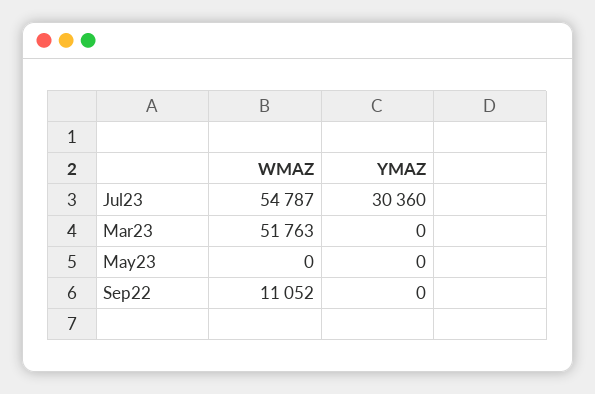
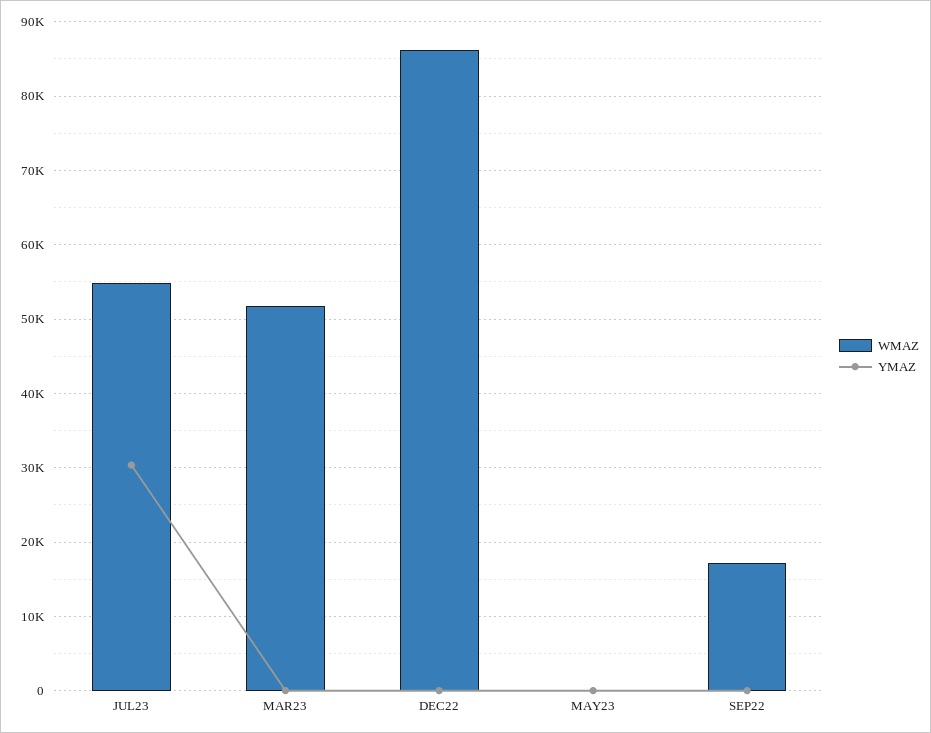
  {
    "WMAZ": {
      "Jul23": 54787,
      "Mar23": 51763,
      "May23": 0,
-     "Sep22": 11052
+     "Sep22": 17000,
+     "DEC22": 86000
    },
    "YMAZ": {
      "Jul23": 30360,
      "Mar23": 0,
      "May23": 0,
-     "Sep22": 0
+     "Sep22": 0,
+     "DEC22": 0
    }
  }

